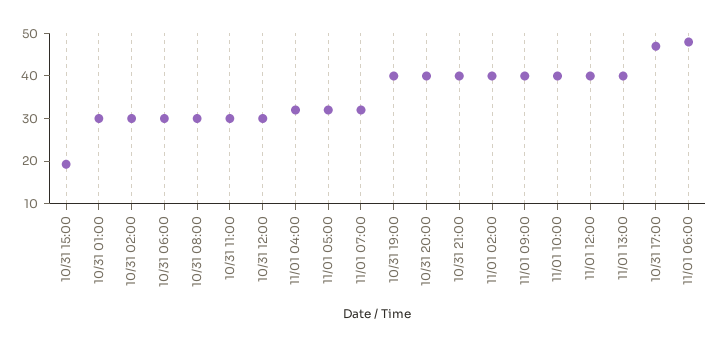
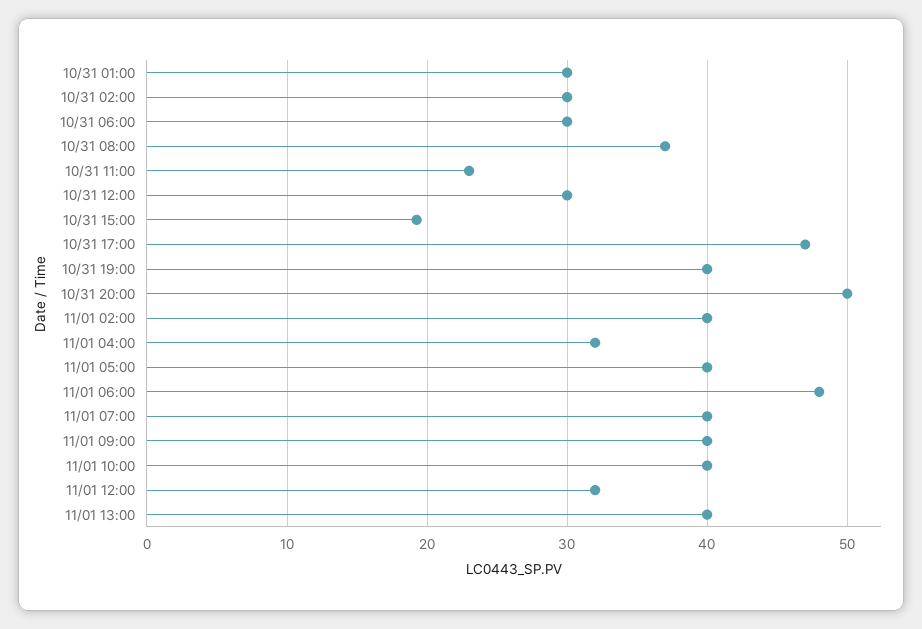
  {
    "10/31 15:00": 19,
    "10/31 01:00": 30,
    "10/31 02:00": 30,
    "10/31 06:00": 30,
-   "10/31 08:00": 30,
+   "10/31 08:00": 37,
-   "10/31 11:00": 30,
+   "10/31 11:00": 23,
    "10/31 12:00": 30,
    "11/01 04:00": 32,
-   "11/01 05:00": 32,
+   "11/01 05:00": 40,
-   "11/01 07:00": 32,
+   "11/01 07:00": 40,
    "10/31 19:00": 40,
-   "10/31 20:00": 40,
+   "10/31 20:00": 50,
-   "10/31 21:00": 40,
    "11/01 02:00": 40,
    "11/01 09:00": 40,
    "11/01 10:00": 40,
-   "11/01 12:00": 40,
+   "11/01 12:00": 32,
    "11/01 13:00": 40,
    "10/31 17:00": 47,
    "11/01 06:00": 48
  }

